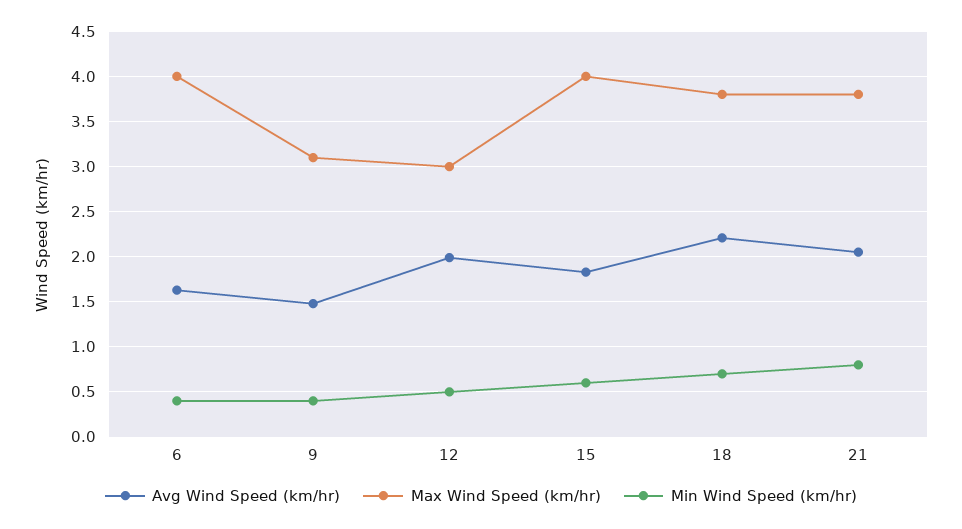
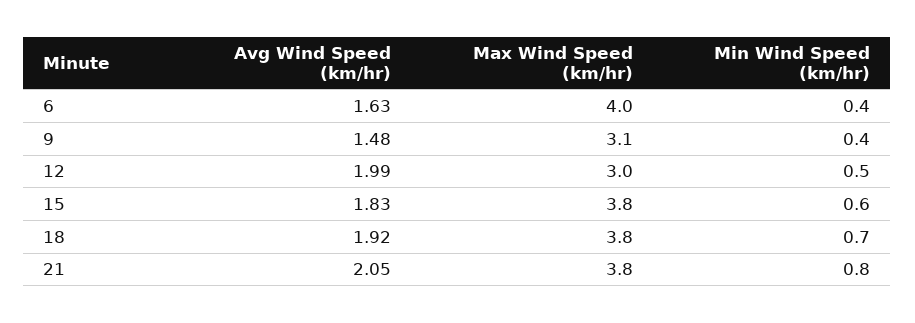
  {
    "Avg Wind Speed (km/hr)": {
      "6": 1.63,
      "9": 1.48,
      "12": 1.99,
      "15": 1.83,
-     "18": 2.2,
+     "18": 1.92,
      "21": 2.05
    },
    "Max Wind Speed (km/hr)": {
      "6": 4,
      "9": 3.1,
      "12": 3,
-     "15": 4,
+     "15": 3.8,
      "18": 3.8,
      "21": 3.8
    },
    "Min Wind Speed (km/hr)": {
      "6": 0.4,
      "9": 0.4,
      "12": 0.5,
      "15": 0.6,
      "18": 0.7,
      "21": 0.8
    }
  }

